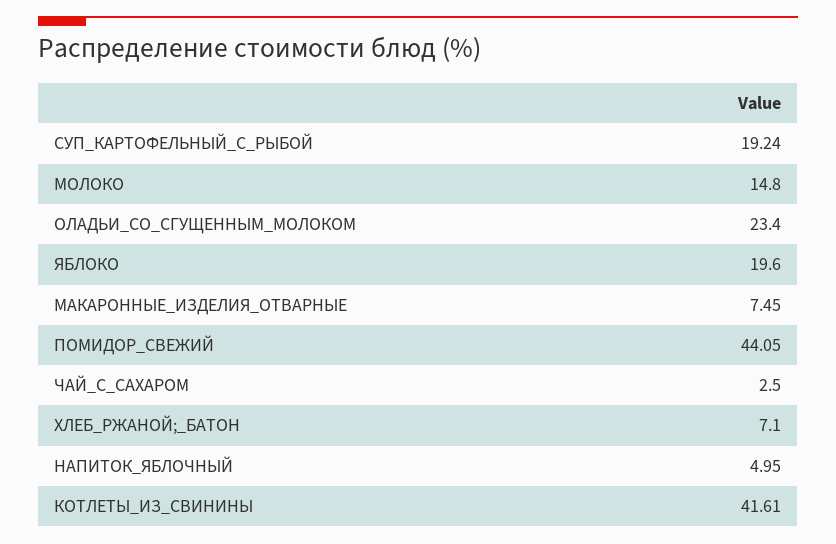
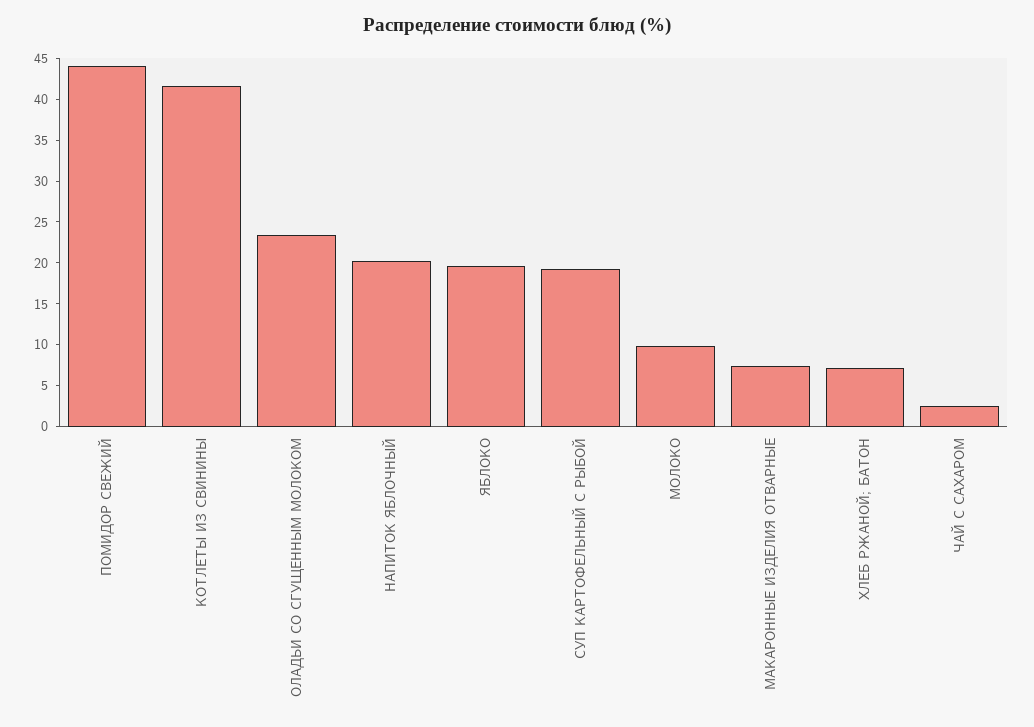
  {
    "СУП_КАРТОФЕЛЬНЫЙ_С_РЫБОЙ": 19.24,
-   "МОЛОКО": 14.8,
+   "МОЛОКО": 10,
    "ОЛАДЬИ_СО_СГУЩЕННЫМ_МОЛОКОМ": 23.4,
    "ЯБЛОКО": 19.6,
    "МАКАРОННЫЕ_ИЗДЕЛИЯ_ОТВАРНЫЕ": 7.45,
    "ПОМИДОР_СВЕЖИЙ": 44.05,
    "ЧАЙ_С_САХАРОМ": 2.5,
    "ХЛЕБ_РЖАНОЙ;_БАТОН": 7.1,
-   "НАПИТОК_ЯБЛОЧНЫЙ": 4.95,
+   "НАПИТОК_ЯБЛОЧНЫЙ": 20,
    "КОТЛЕТЫ_ИЗ_СВИНИНЫ": 41.61
  }

